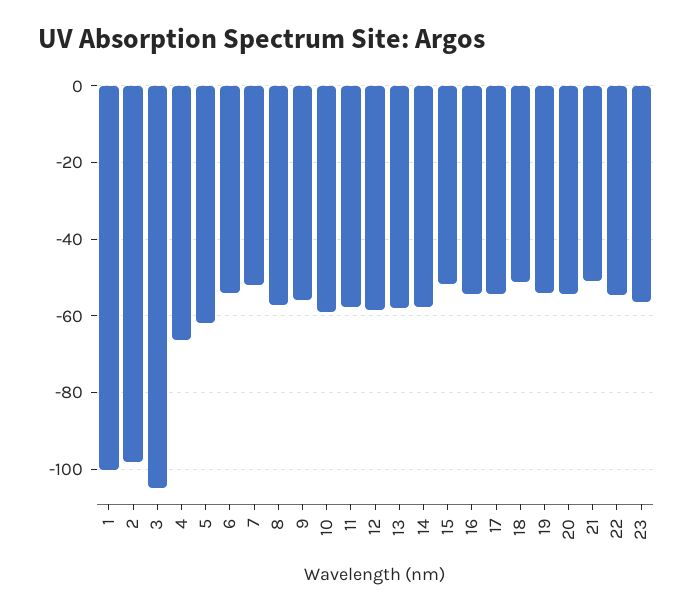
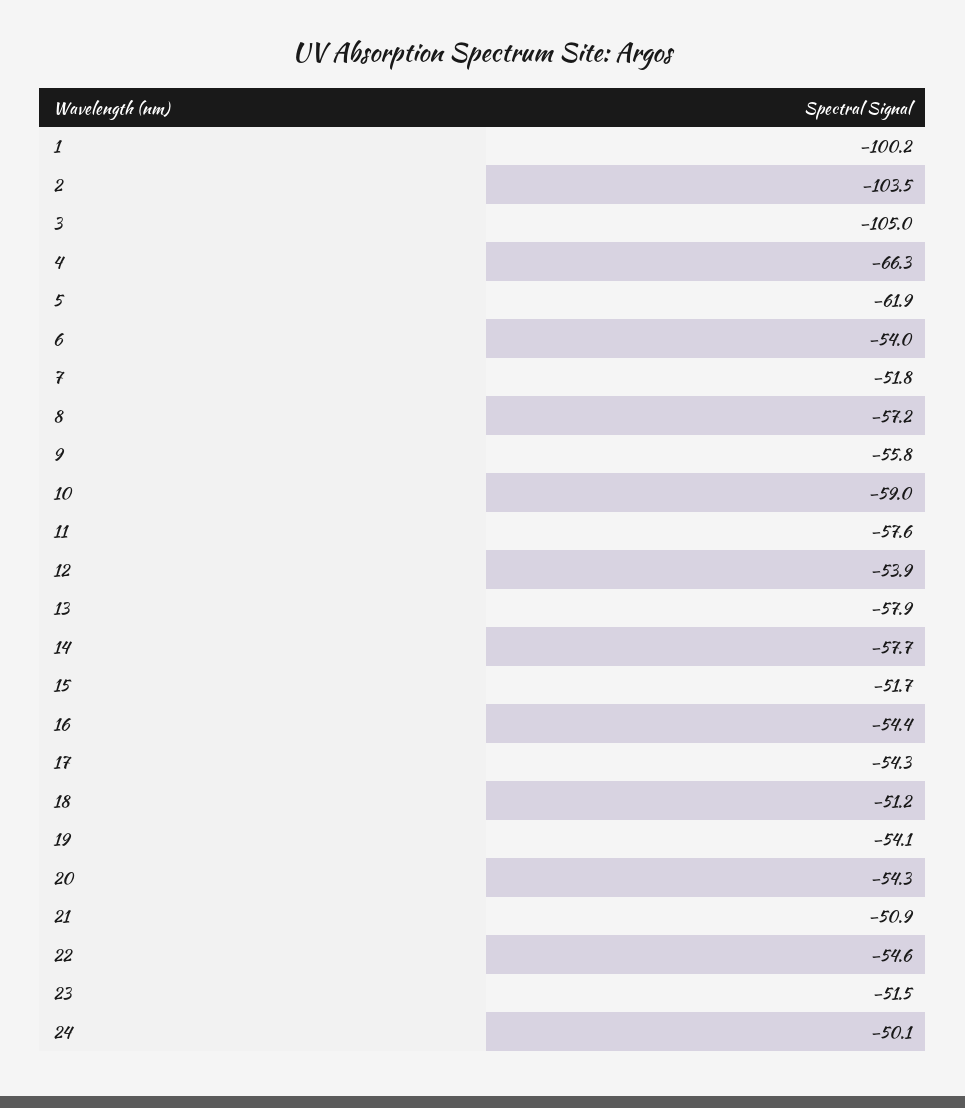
  {
    "1": -100.2,
-   "2": -98,
+   "2": -103.5,
    "3": -105,
    "4": -66.3,
    "5": -61.9,
    "6": -54,
    "7": -51.8,
    "8": -57.2,
    "9": -55.8,
    "10": -59,
    "11": -57.6,
-   "12": -58,
+   "12": -53.9,
    "13": -57.9,
    "14": -57.7,
    "15": -51.7,
    "16": -54.4,
    "17": -54.3,
    "18": -51.2,
    "19": -54.1,
    "20": -54.3,
    "21": -50.9,
    "22": -54.6,
-   "23": -56
+   "23": -51.5,
+   "24": -50.1
  }

